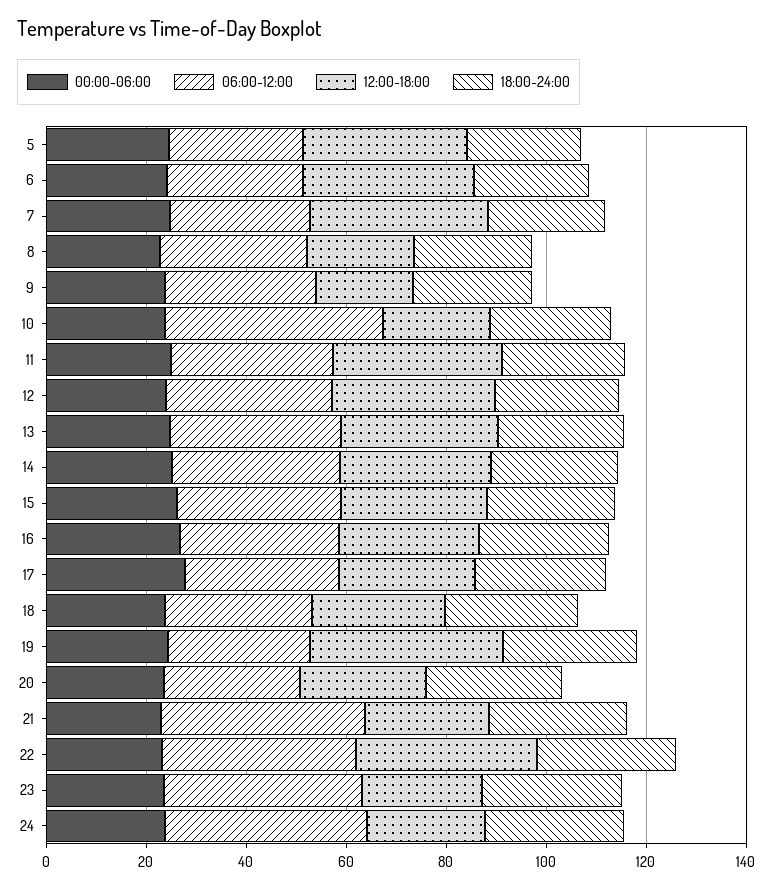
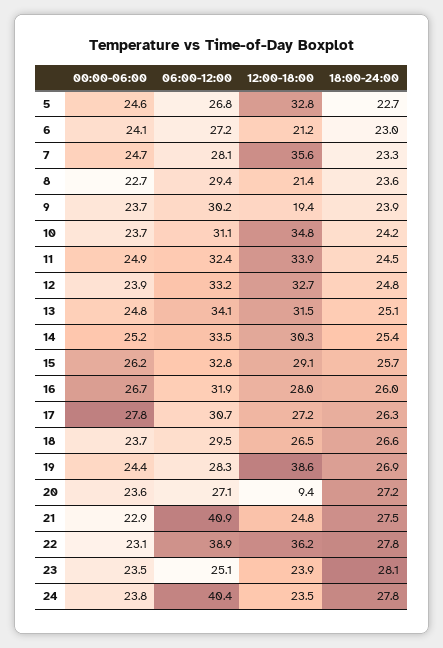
  {
    "00:00-06:00": {
      "5": 24.6,
      "6": 24.1,
      "7": 24.7,
      "8": 22.7,
      "9": 23.7,
      "10": 23.7,
      "11": 24.9,
      "12": 23.9,
      "13": 24.8,
      "14": 25.2,
      "15": 26.2,
      "16": 26.7,
      "17": 27.8,
      "18": 23.7,
      "19": 24.4,
      "20": 23.6,
      "21": 22.9,
      "22": 23.1,
      "23": 23.5,
      "24": 23.8
    },
    "06:00-12:00": {
      "5": 26.8,
      "6": 27.2,
      "7": 28.1,
      "8": 29.4,
      "9": 30.2,
-     "10": 45,
+     "10": 31.1,
      "11": 32.4,
      "12": 33.2,
      "13": 34.1,
      "14": 33.5,
      "15": 32.8,
      "16": 31.9,
      "17": 30.7,
      "18": 29.5,
      "19": 28.3,
      "20": 27.1,
      "21": 40.9,
      "22": 38.9,
-     "23": 40,
+     "23": 25.1,
      "24": 40.4
    },
    "12:00-18:00": {
      "5": 32.8,
-     "6": 35,
+     "6": 21.2,
      "7": 35.6,
      "8": 21.4,
      "9": 19.4,
-     "10": 20,
+     "10": 34.8,
      "11": 33.9,
      "12": 32.7,
      "13": 31.5,
      "14": 30.3,
      "15": 29.1,
      "16": 28,
      "17": 27.2,
      "18": 26.5,
      "19": 38.6,
-     "20": 25,
+     "20": 9.4,
      "21": 24.8,
      "22": 36.2,
      "23": 23.9,
      "24": 23.5
    },
    "18:00-24:00": {
      "5": 22.7,
      "6": 23,
      "7": 23.3,
      "8": 23.6,
      "9": 23.9,
      "10": 24.2,
      "11": 24.5,
      "12": 24.8,
      "13": 25.1,
      "14": 25.4,
      "15": 25.7,
      "16": 26,
      "17": 26.3,
      "18": 26.6,
      "19": 26.9,
      "20": 27.2,
      "21": 27.5,
      "22": 27.8,
      "23": 28.1,
      "24": 27.8
    }
  }

